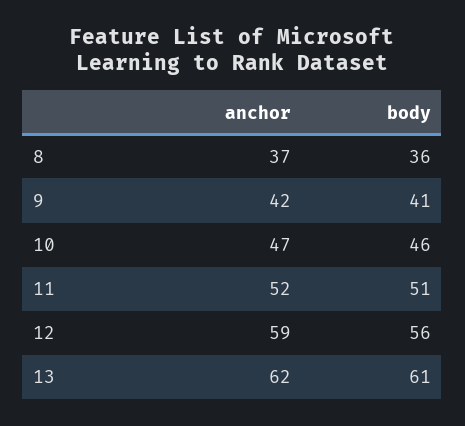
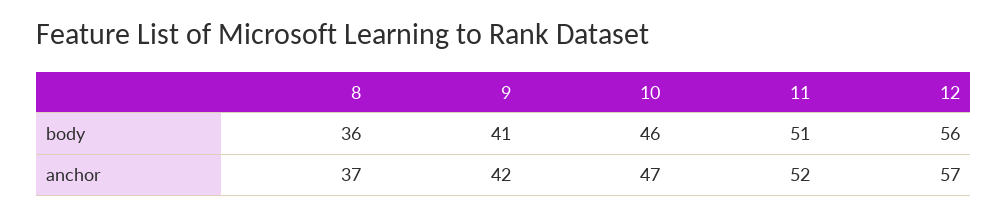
  {
    "anchor": {
      "8": 37,
      "9": 42,
      "10": 47,
      "11": 52,
-     "12": 59,
+     "12": 57
-     "13": 62
    },
    "body": {
      "8": 36,
      "9": 41,
      "10": 46,
      "11": 51,
-     "12": 56,
+     "12": 56
-     "13": 61
    }
  }

